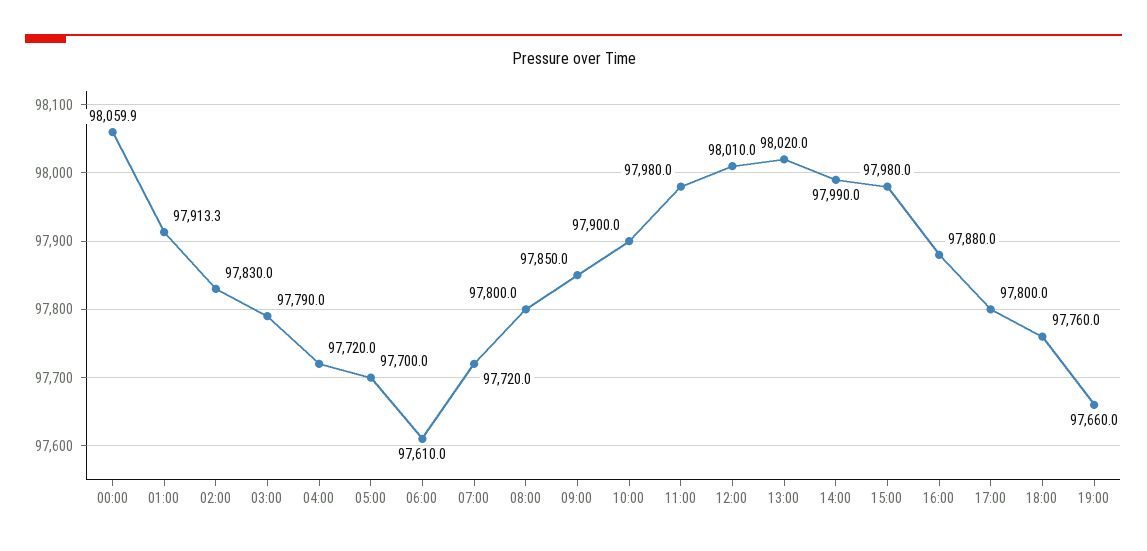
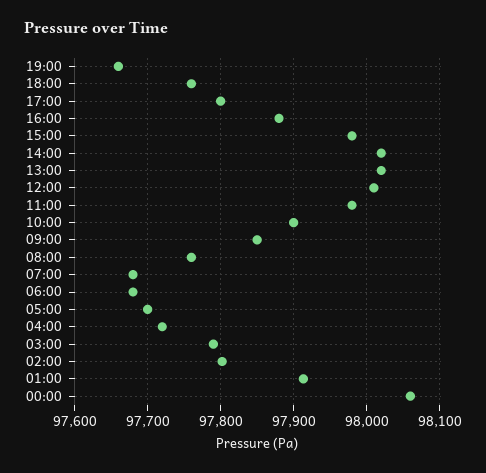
  {
    "00:00": 98059.9,
    "01:00": 97913.3,
-   "02:00": 97830,
+   "02:00": 97800,
    "03:00": 97790,
    "04:00": 97720,
    "05:00": 97700,
-   "06:00": 97610,
+   "06:00": 97680,
-   "07:00": 97720,
+   "07:00": 97680,
-   "08:00": 97800,
+   "08:00": 97760,
    "09:00": 97850,
    "10:00": 97900,
    "11:00": 97980,
    "12:00": 98010,
    "13:00": 98020,
-   "14:00": 97990,
+   "14:00": 98020,
    "15:00": 97980,
    "16:00": 97880,
    "17:00": 97800,
    "18:00": 97760,
    "19:00": 97660
  }

